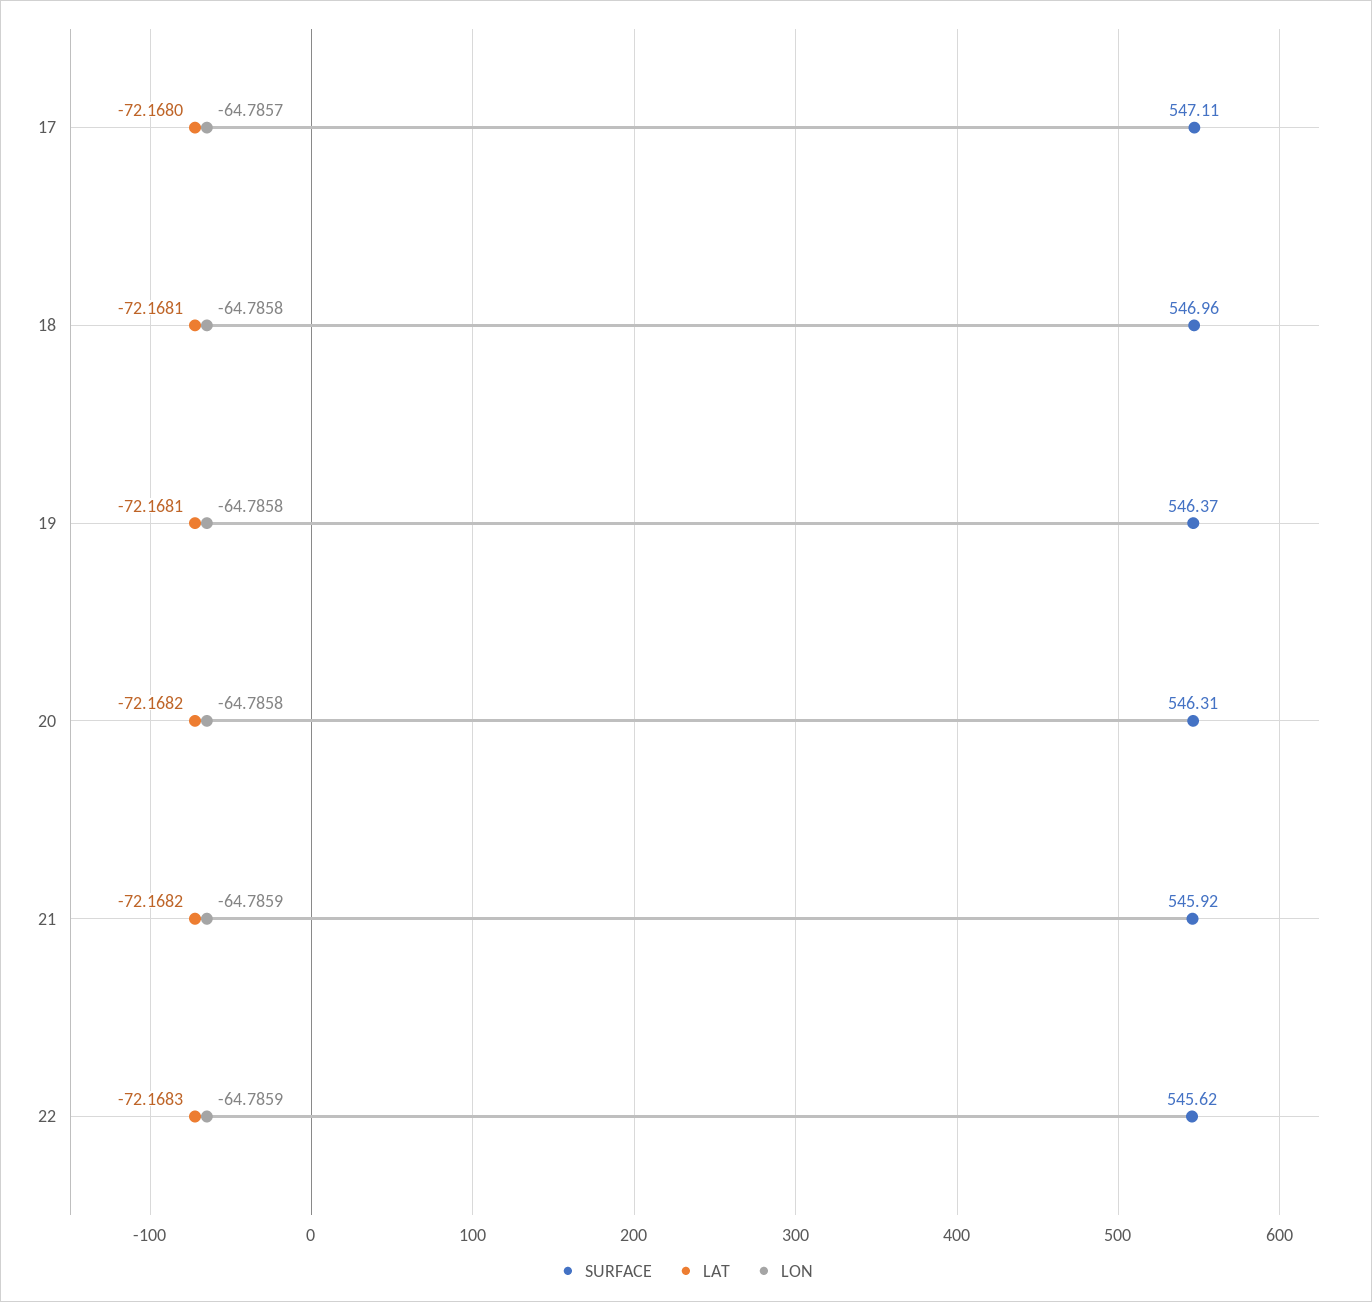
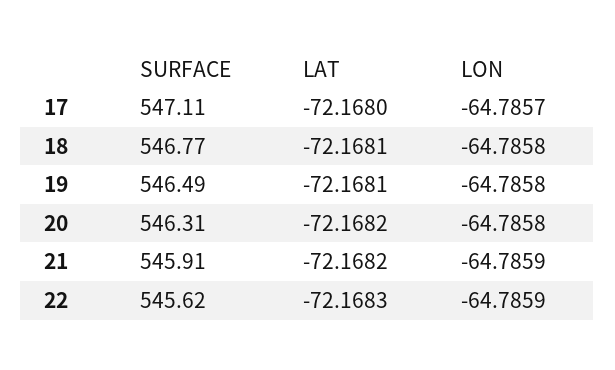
  {
    "SURFACE": {
      "17": 547.11,
-     "18": 546.96,
+     "18": 546.77,
-     "19": 546.37,
+     "19": 546.49,
      "20": 546.31,
-     "21": 545.92,
+     "21": 545.91,
      "22": 545.62
    },
    "LAT": {
      "17": -72.168,
      "18": -72.1681,
      "19": -72.1681,
      "20": -72.1682,
      "21": -72.1682,
      "22": -72.1683
    },
    "LON": {
      "17": -64.7857,
      "18": -64.7858,
      "19": -64.7858,
      "20": -64.7858,
      "21": -64.7859,
      "22": -64.7859
    }
  }

